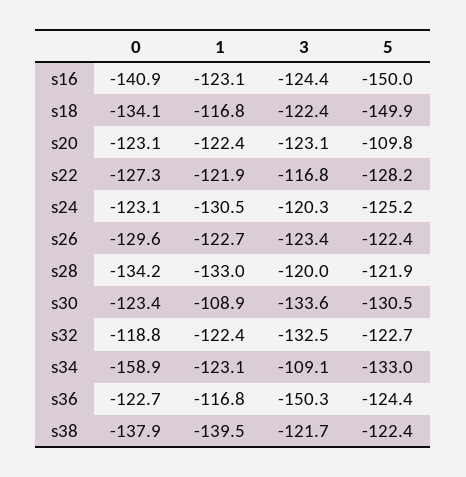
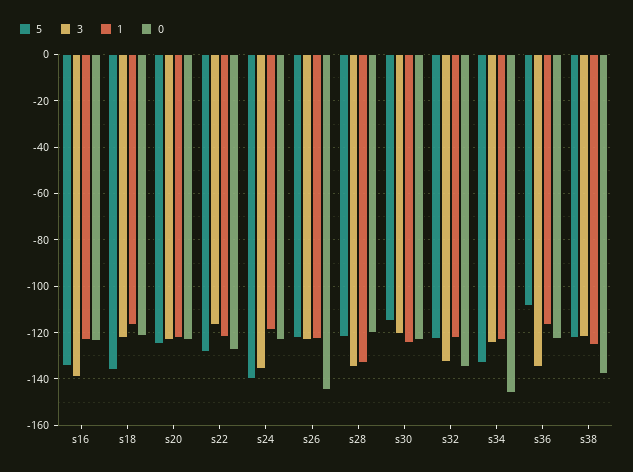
  {
    "0": {
-     "s16": -140.9,
+     "s16": -125,
-     "s18": -134.1,
+     "s18": -120,
      "s20": -123.1,
      "s22": -127.3,
      "s24": -123.1,
-     "s26": -129.6,
+     "s26": -145,
-     "s28": -134.2,
+     "s28": -120,
      "s30": -123.4,
-     "s32": -118.8,
+     "s32": -135,
-     "s34": -158.9,
+     "s34": -145,
      "s36": -122.7,
      "s38": -137.9
    },
    "1": {
      "s16": -123.1,
      "s18": -116.8,
      "s20": -122.4,
      "s22": -121.9,
-     "s24": -130.5,
+     "s24": -120,
      "s26": -122.7,
      "s28": -133,
-     "s30": -108.9,
+     "s30": -125,
      "s32": -122.4,
      "s34": -123.1,
      "s36": -116.8,
-     "s38": -139.5
+     "s38": -125
    },
    "3": {
-     "s16": -124.4,
+     "s16": -140,
      "s18": -122.4,
      "s20": -123.1,
      "s22": -116.8,
-     "s24": -120.3,
+     "s24": -135,
      "s26": -123.4,
-     "s28": -120,
+     "s28": -135,
-     "s30": -133.6,
+     "s30": -120,
      "s32": -132.5,
-     "s34": -109.1,
+     "s34": -125,
-     "s36": -150.3,
+     "s36": -135,
      "s38": -121.7
    },
    "5": {
-     "s16": -150,
+     "s16": -135,
-     "s18": -149.9,
+     "s18": -135,
-     "s20": -109.8,
+     "s20": -125,
      "s22": -128.2,
-     "s24": -125.2,
+     "s24": -140,
      "s26": -122.4,
      "s28": -121.9,
-     "s30": -130.5,
+     "s30": -115,
      "s32": -122.7,
      "s34": -133,
-     "s36": -124.4,
+     "s36": -110,
      "s38": -122.4
    }
  }

